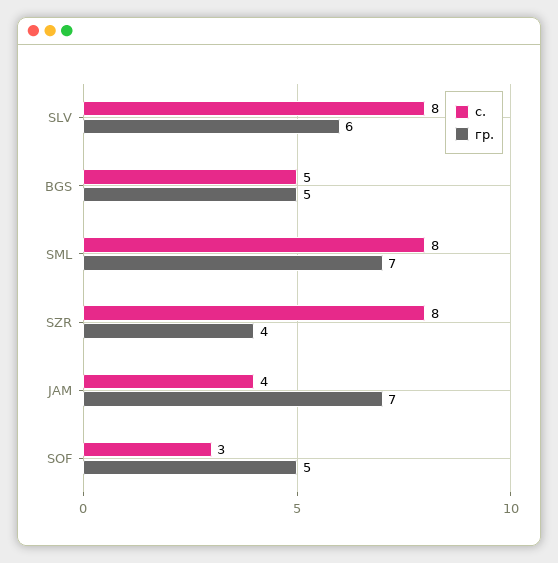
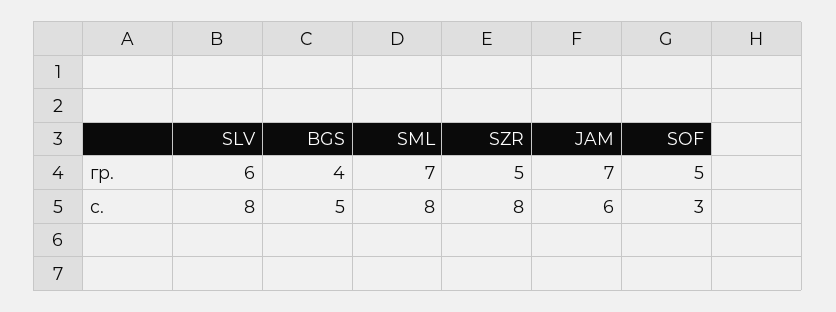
  {
    "с.": {
      "SLV": 8,
      "BGS": 5,
      "SML": 8,
      "SZR": 8,
-     "JAM": 4,
+     "JAM": 6,
      "SOF": 3
    },
    "гр.": {
      "SLV": 6,
-     "BGS": 5,
+     "BGS": 4,
      "SML": 7,
-     "SZR": 4,
+     "SZR": 5,
      "JAM": 7,
      "SOF": 5
    }
  }

